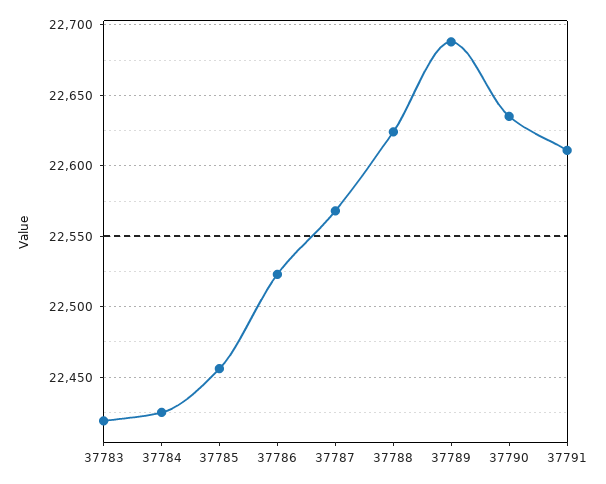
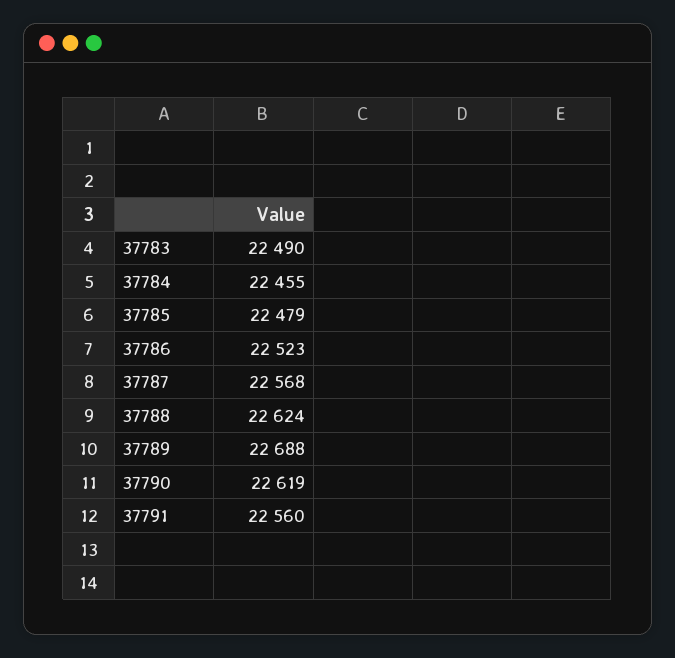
  {
-   "37783": 22420,
+   "37783": 22490,
-   "37784": 22425,
+   "37784": 22455,
-   "37785": 22455,
+   "37785": 22479,
    "37786": 22523,
    "37787": 22568,
    "37788": 22624,
    "37789": 22688,
-   "37790": 22635,
+   "37790": 22619,
-   "37791": 22610
+   "37791": 22560
  }

